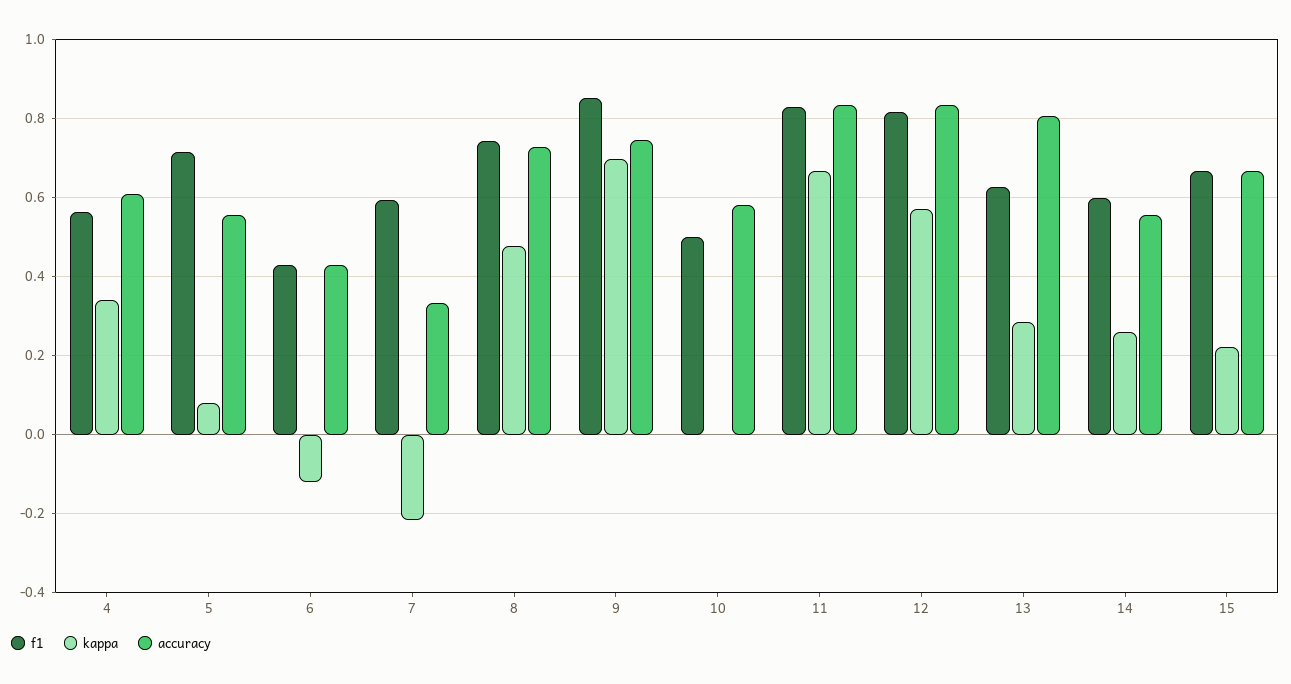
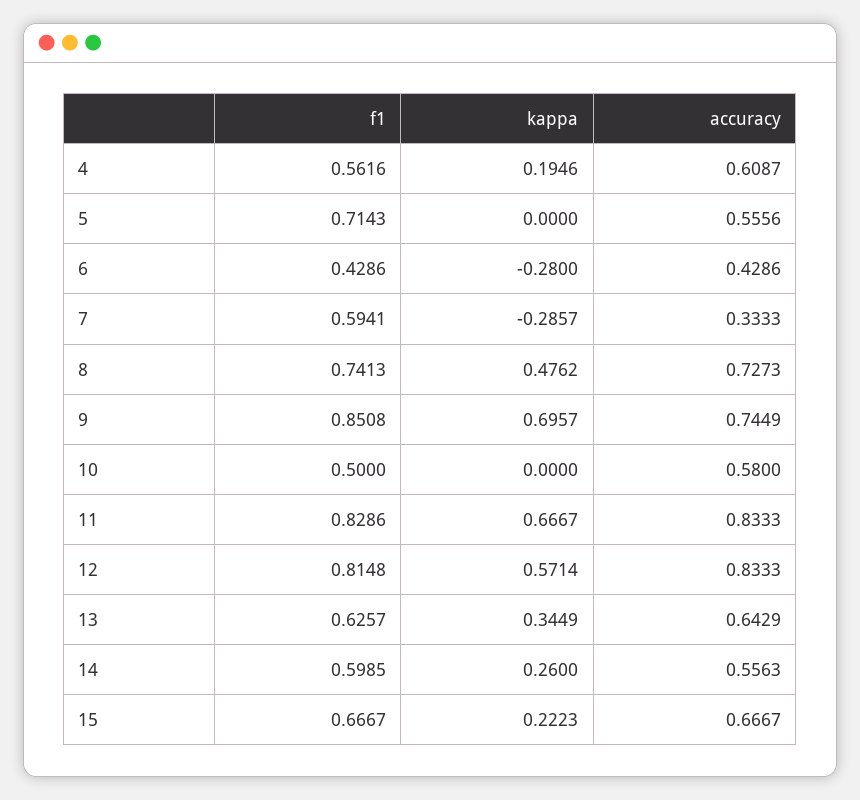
  {
    "f1": {
      "4": 0.5616,
      "5": 0.7143,
      "6": 0.4286,
      "7": 0.5941,
      "8": 0.7413,
      "9": 0.8508,
      "10": 0.5,
      "11": 0.8286,
      "12": 0.8148,
      "13": 0.6257,
      "14": 0.5985,
      "15": 0.6667
    },
    "kappa": {
-     "4": 0.34,
+     "4": 0.1946,
-     "5": 0.08,
+     "5": 0,
-     "6": -0.12,
+     "6": -0.28,
-     "7": -0.22,
+     "7": -0.2857,
      "8": 0.4762,
      "9": 0.6957,
      "10": 0,
      "11": 0.6667,
      "12": 0.5714,
-     "13": 0.28,
+     "13": 0.3449,
      "14": 0.26,
      "15": 0.2223
    },
    "accuracy": {
      "4": 0.6087,
      "5": 0.5556,
      "6": 0.4286,
      "7": 0.3333,
      "8": 0.7273,
      "9": 0.7449,
      "10": 0.58,
      "11": 0.8333,
      "12": 0.8333,
-     "13": 0.8,
+     "13": 0.6429,
      "14": 0.5563,
      "15": 0.6667
    }
  }

